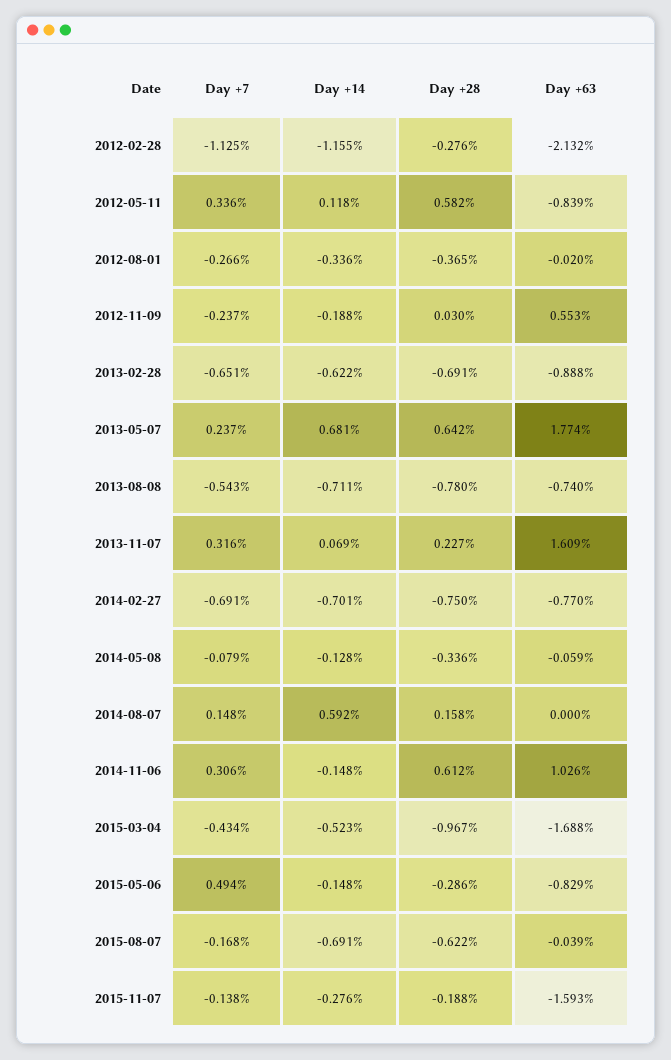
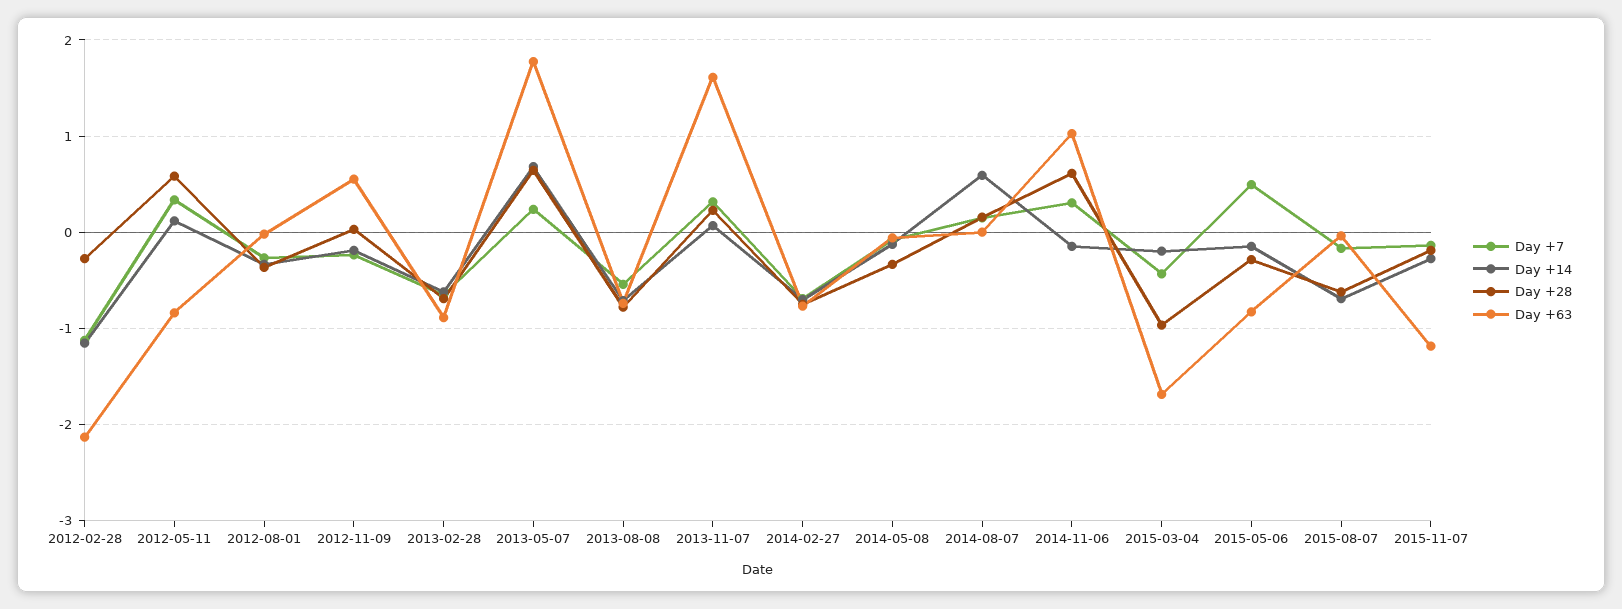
  {
    "Day +7": {
      "2012-02-28": -1.125,
      "2012-05-11": 0.336,
      "2012-08-01": -0.266,
      "2012-11-09": -0.237,
      "2013-02-28": -0.651,
      "2013-05-07": 0.237,
      "2013-08-08": -0.543,
      "2013-11-07": 0.316,
      "2014-02-27": -0.691,
      "2014-05-08": -0.079,
      "2014-08-07": 0.148,
      "2014-11-06": 0.306,
      "2015-03-04": -0.434,
      "2015-05-06": 0.494,
      "2015-08-07": -0.168,
      "2015-11-07": -0.138
    },
    "Day +14": {
      "2012-02-28": -1.155,
      "2012-05-11": 0.118,
      "2012-08-01": -0.336,
      "2012-11-09": -0.188,
      "2013-02-28": -0.622,
      "2013-05-07": 0.681,
      "2013-08-08": -0.711,
      "2013-11-07": 0.069,
      "2014-02-27": -0.701,
      "2014-05-08": -0.128,
      "2014-08-07": 0.592,
      "2014-11-06": -0.148,
-     "2015-03-04": -0.523,
+     "2015-03-04": -0.2,
      "2015-05-06": -0.148,
      "2015-08-07": -0.691,
      "2015-11-07": -0.276
    },
    "Day +28": {
      "2012-02-28": -0.276,
      "2012-05-11": 0.582,
      "2012-08-01": -0.365,
      "2012-11-09": 0.03,
      "2013-02-28": -0.691,
      "2013-05-07": 0.642,
      "2013-08-08": -0.78,
      "2013-11-07": 0.227,
      "2014-02-27": -0.75,
      "2014-05-08": -0.336,
      "2014-08-07": 0.158,
      "2014-11-06": 0.612,
      "2015-03-04": -0.967,
      "2015-05-06": -0.286,
      "2015-08-07": -0.622,
      "2015-11-07": -0.188
    },
    "Day +63": {
      "2012-02-28": -2.132,
      "2012-05-11": -0.839,
      "2012-08-01": -0.02,
      "2012-11-09": 0.553,
      "2013-02-28": -0.888,
      "2013-05-07": 1.774,
      "2013-08-08": -0.74,
      "2013-11-07": 1.609,
      "2014-02-27": -0.77,
      "2014-05-08": -0.059,
      "2014-08-07": 0,
      "2014-11-06": 1.026,
      "2015-03-04": -1.688,
      "2015-05-06": -0.829,
      "2015-08-07": -0.039,
-     "2015-11-07": -1.593
+     "2015-11-07": -1.2
    }
  }

